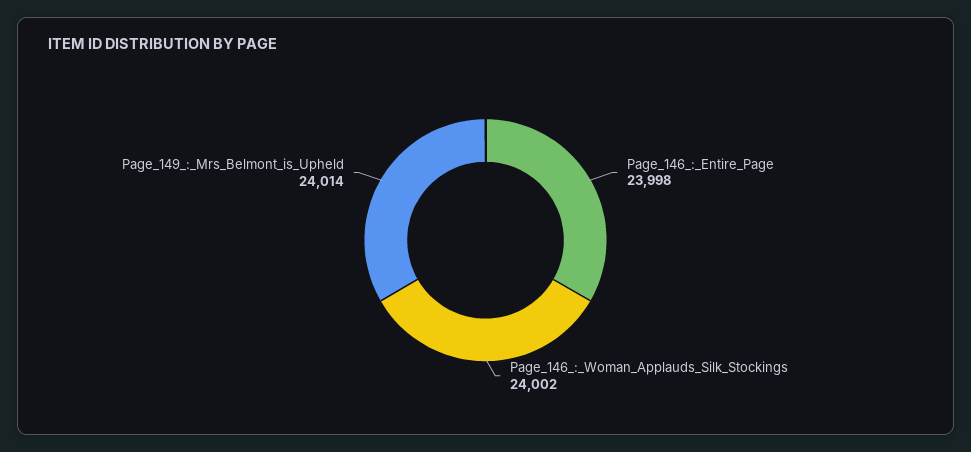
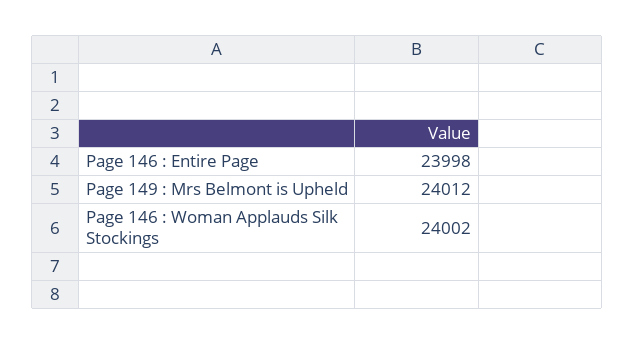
  {
    "Page_146_:_Entire_Page": 23998,
    "Page_146_:_Woman_Applauds_Silk_Stockings": 24002,
-   "Page_149_:_Mrs_Belmont_is_Upheld": 24014
+   "Page_149_:_Mrs_Belmont_is_Upheld": 24012
  }

